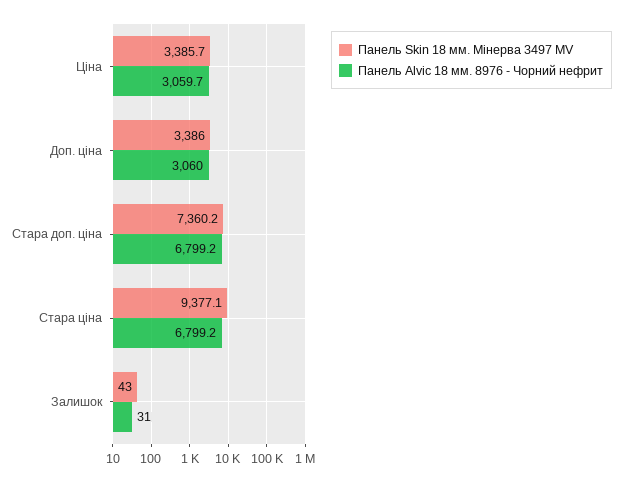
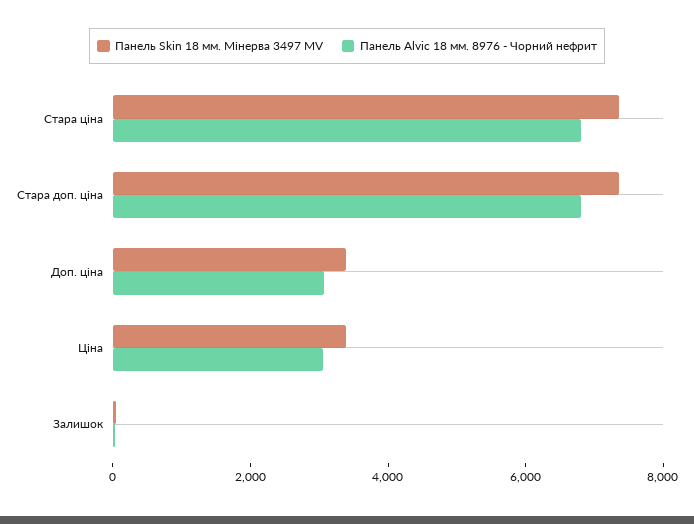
  {
    "Панель Skin 18 мм. Мінерва 3497 MV": {
      "Ціна": 3385.7,
      "Доп. ціна": 3386,
      "Стара доп. ціна": 7360.2,
-     "Стара ціна": 9377.1,
+     "Стара ціна": 7500,
      "Залишок": 43
    },
    "Панель Alvic 18 мм. 8976 - Чорний нефрит": {
      "Ціна": 3059.7,
      "Доп. ціна": 3060,
      "Стара доп. ціна": 6799.2,
      "Стара ціна": 6799.2,
      "Залишок": 31
    }
  }

